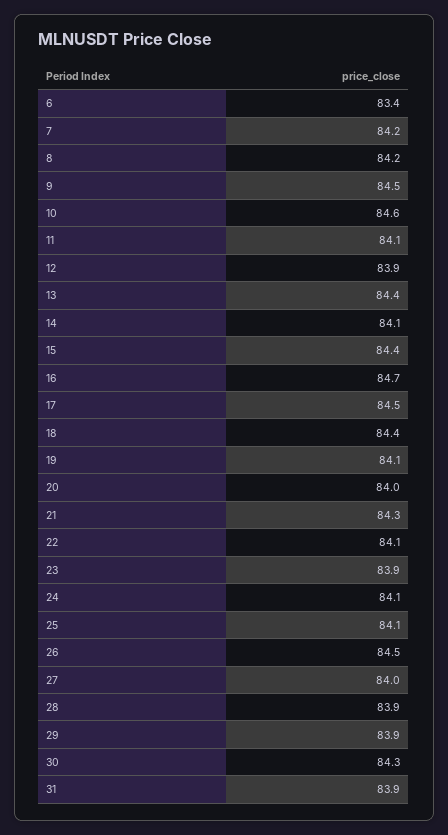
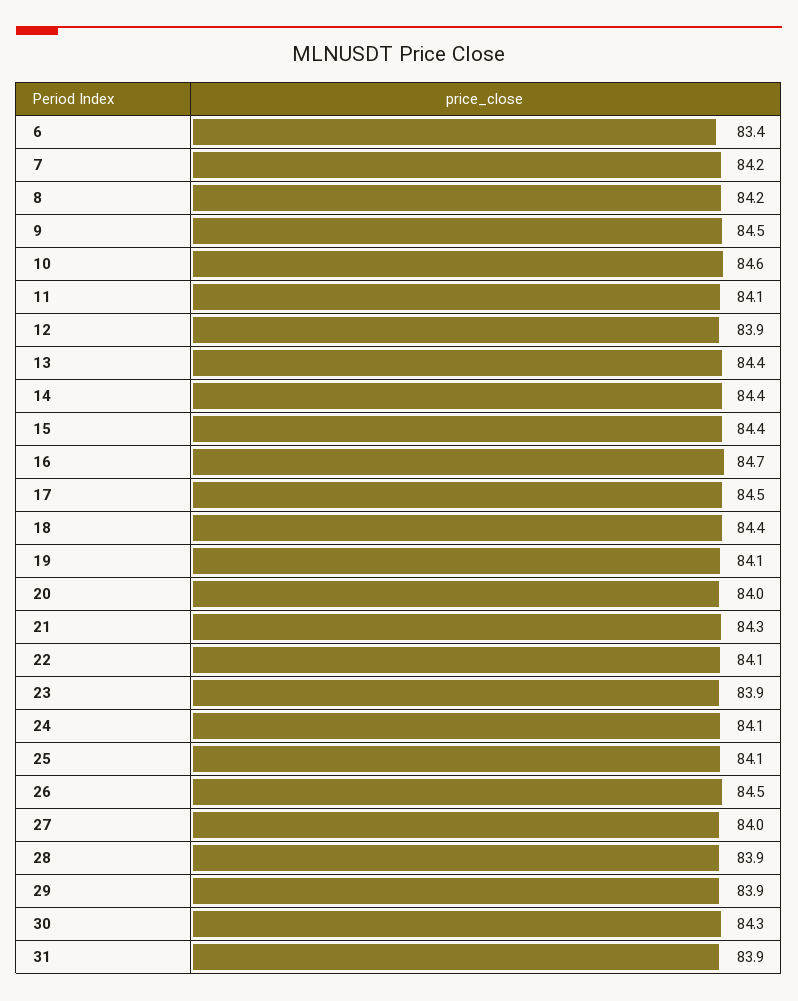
  {
    "6": 83.4,
    "7": 84.2,
    "8": 84.2,
    "9": 84.5,
    "10": 84.6,
    "11": 84.1,
    "12": 83.9,
    "13": 84.4,
-   "14": 84.1,
+   "14": 84.4,
    "15": 84.4,
    "16": 84.7,
    "17": 84.5,
    "18": 84.4,
    "19": 84.1,
    "20": 84,
    "21": 84.3,
    "22": 84.1,
    "23": 83.9,
    "24": 84.1,
    "25": 84.1,
    "26": 84.5,
    "27": 84,
    "28": 83.9,
    "29": 83.9,
    "30": 84.3,
    "31": 83.9
  }

